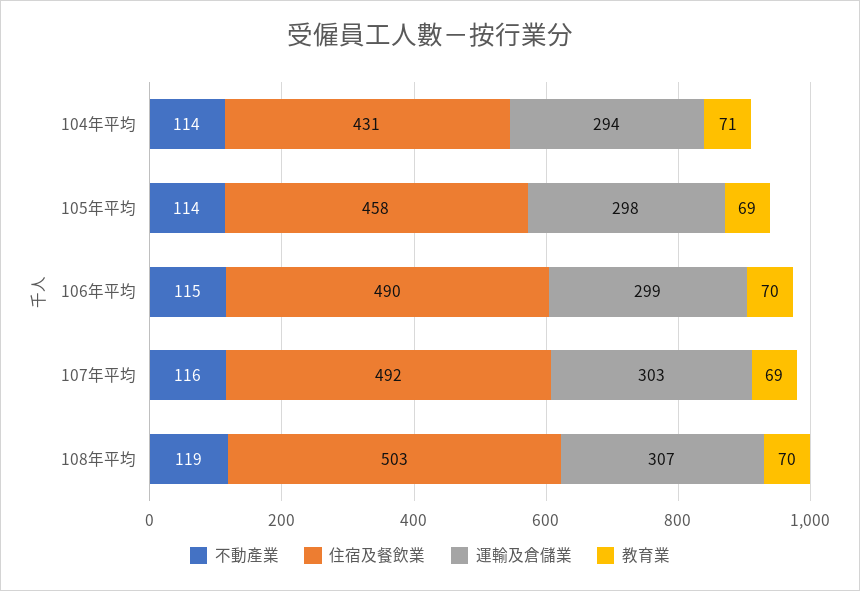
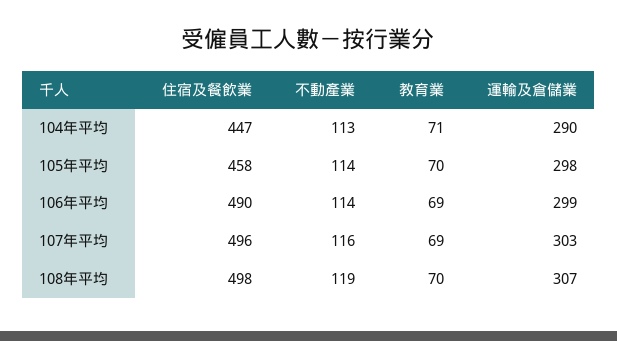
  {
    "不動產業": {
-     "104年平均": 114,
+     "104年平均": 113,
      "105年平均": 114,
-     "106年平均": 115,
+     "106年平均": 114,
      "107年平均": 116,
      "108年平均": 119
    },
    "住宿及餐飲業": {
-     "104年平均": 431,
+     "104年平均": 447,
      "105年平均": 458,
      "106年平均": 490,
-     "107年平均": 492,
+     "107年平均": 496,
-     "108年平均": 503
+     "108年平均": 498
    },
    "運輸及倉儲業": {
-     "104年平均": 294,
+     "104年平均": 290,
      "105年平均": 298,
      "106年平均": 299,
      "107年平均": 303,
      "108年平均": 307
    },
    "教育業": {
      "104年平均": 71,
-     "105年平均": 69,
+     "105年平均": 70,
-     "106年平均": 70,
+     "106年平均": 69,
      "107年平均": 69,
      "108年平均": 70
    }
  }

